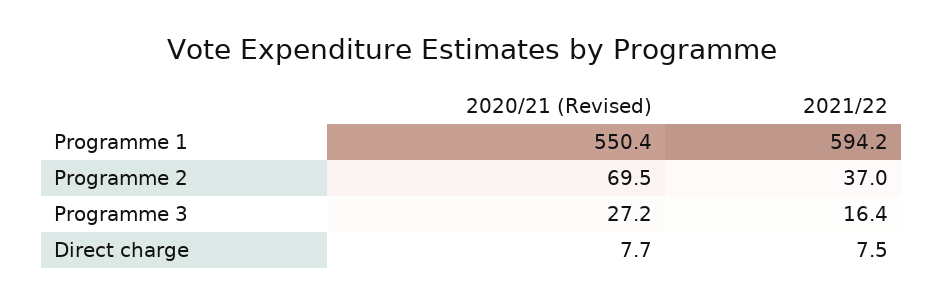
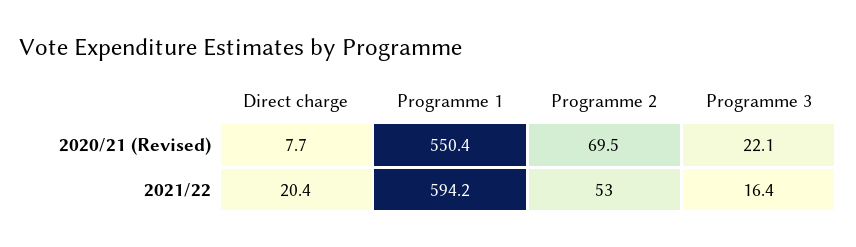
  {
    "2020/21 (Revised)": {
      "Programme 1": 550.4,
      "Programme 2": 69.5,
-     "Programme 3": 27.2,
+     "Programme 3": 22.1,
      "Direct charge": 7.7
    },
    "2021/22": {
      "Programme 1": 594.2,
-     "Programme 2": 37,
+     "Programme 2": 53,
      "Programme 3": 16.4,
-     "Direct charge": 7.5
+     "Direct charge": 20.4
    }
  }

